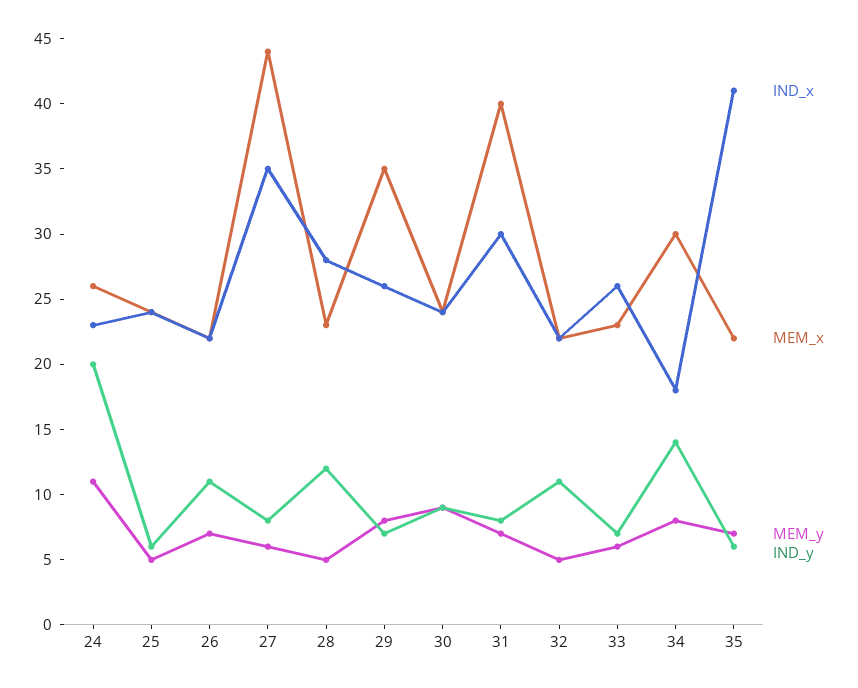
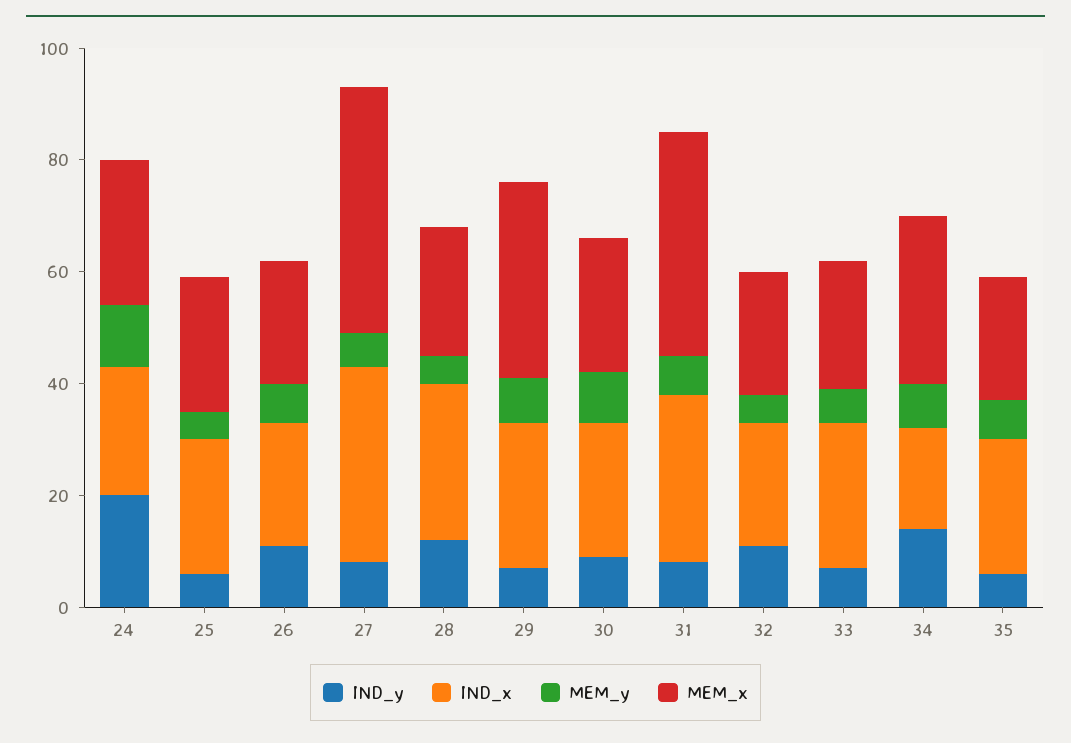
  {
    "IND_x": {
      "24": 23,
      "25": 24,
      "26": 22,
      "27": 35,
      "28": 28,
      "29": 26,
      "30": 24,
      "31": 30,
      "32": 22,
      "33": 26,
      "34": 18,
-     "35": 41
+     "35": 25
    },
    "MEM_x": {
      "24": 26,
      "25": 24,
      "26": 22,
      "27": 44,
      "28": 23,
      "29": 35,
      "30": 24,
      "31": 40,
      "32": 22,
      "33": 23,
      "34": 30,
      "35": 22
    },
    "MEM_y": {
      "24": 11,
      "25": 5,
      "26": 7,
      "27": 6,
      "28": 5,
      "29": 8,
      "30": 9,
      "31": 7,
      "32": 5,
      "33": 6,
      "34": 8,
      "35": 7
    },
    "IND_y": {
      "24": 20,
      "25": 6,
      "26": 11,
      "27": 8,
      "28": 12,
      "29": 7,
      "30": 9,
      "31": 8,
      "32": 11,
      "33": 7,
      "34": 14,
      "35": 6
    }
  }

